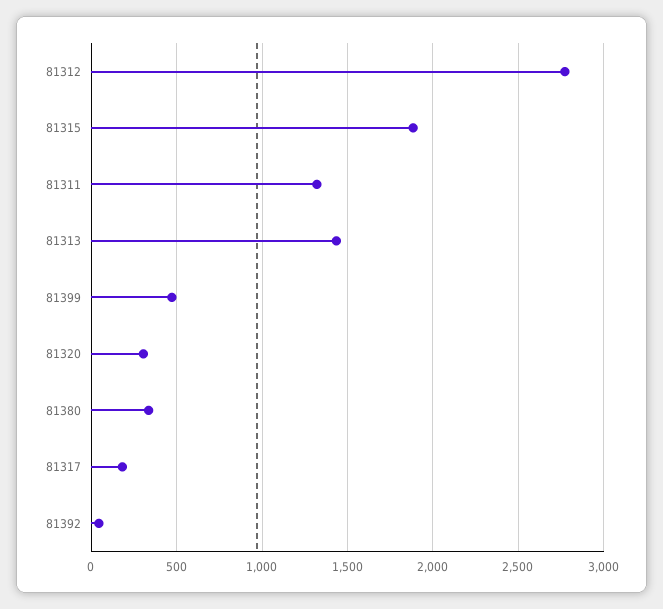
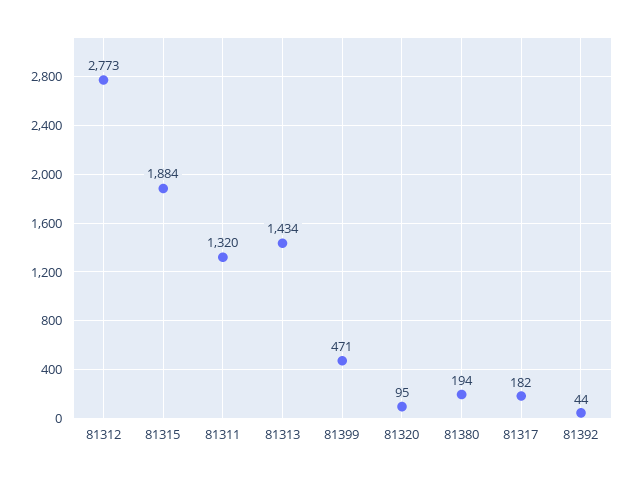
  {
    "81312": 2773,
    "81315": 1884,
    "81311": 1320,
    "81313": 1434,
    "81399": 471,
-   "81320": 300,
+   "81320": 95,
-   "81380": 350,
+   "81380": 194,
    "81317": 182,
    "81392": 44
  }

